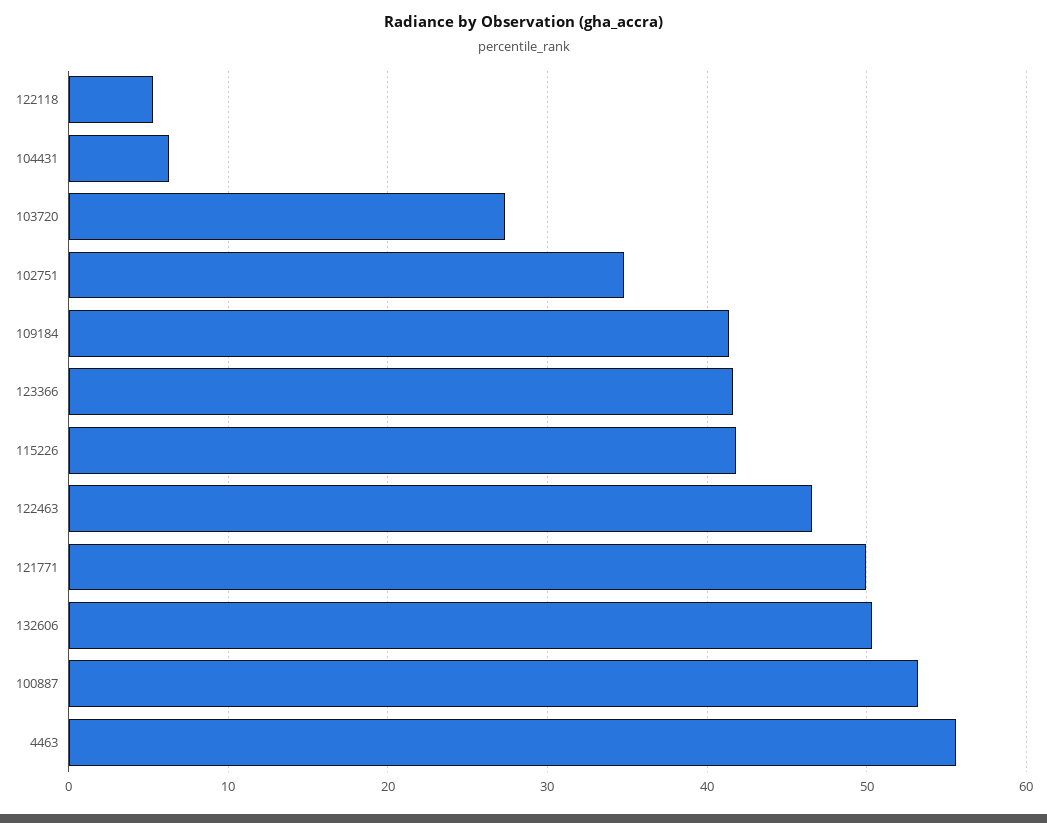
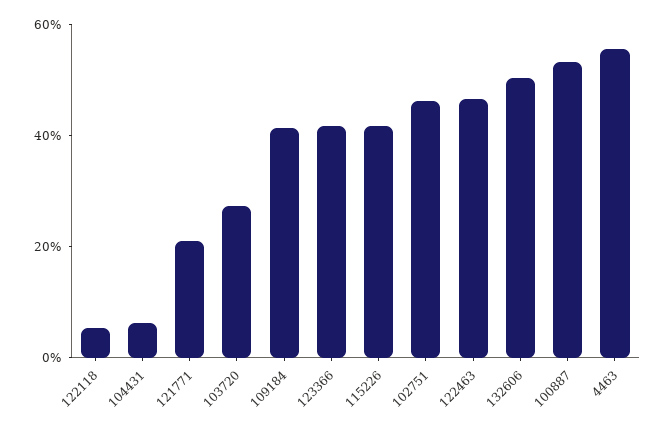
  {
    "122118": 5,
    "104431": 6,
    "103720": 27,
-   "102751": 35,
+   "102751": 45,
    "109184": 41,
    "123366": 42,
    "115226": 42,
    "122463": 47,
-   "121771": 50,
+   "121771": 20,
    "132606": 50,
    "100887": 53,
    "4463": 56
  }

